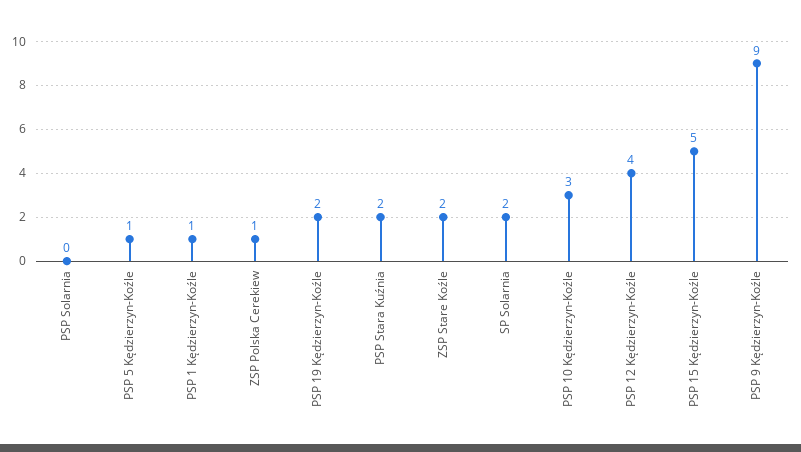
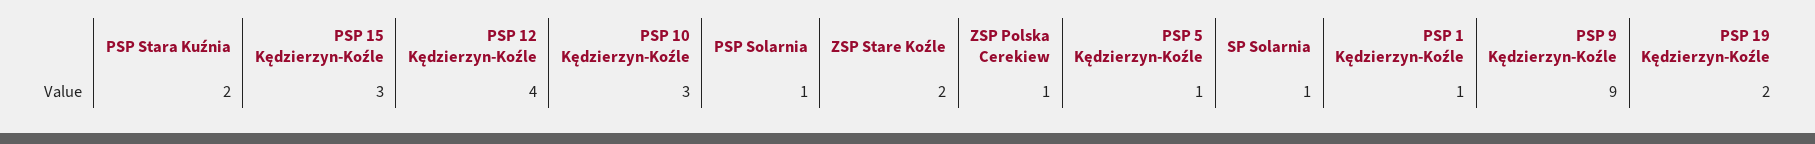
  {
-   "PSP Solarnia": 0,
+   "PSP Solarnia": 1,
    "PSP 5 Kędzierzyn-Koźle": 1,
    "PSP 1 Kędzierzyn-Koźle": 1,
    "ZSP Polska Cerekiew": 1,
    "PSP 19 Kędzierzyn-Koźle": 2,
    "PSP Stara Kuźnia": 2,
    "ZSP Stare Koźle": 2,
-   "SP Solarnia": 2,
+   "SP Solarnia": 1,
    "PSP 10 Kędzierzyn-Koźle": 3,
    "PSP 12 Kędzierzyn-Koźle": 4,
-   "PSP 15 Kędzierzyn-Koźle": 5,
+   "PSP 15 Kędzierzyn-Koźle": 3,
    "PSP 9 Kędzierzyn-Koźle": 9
  }

